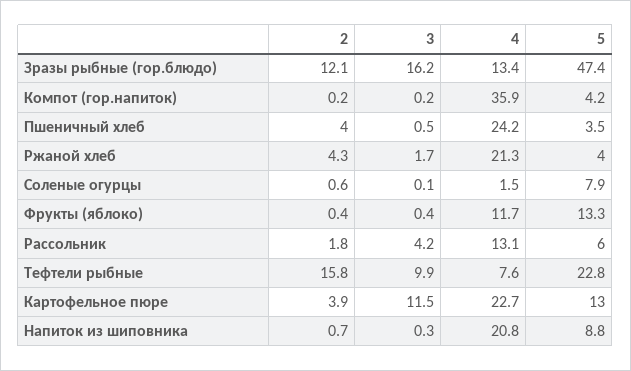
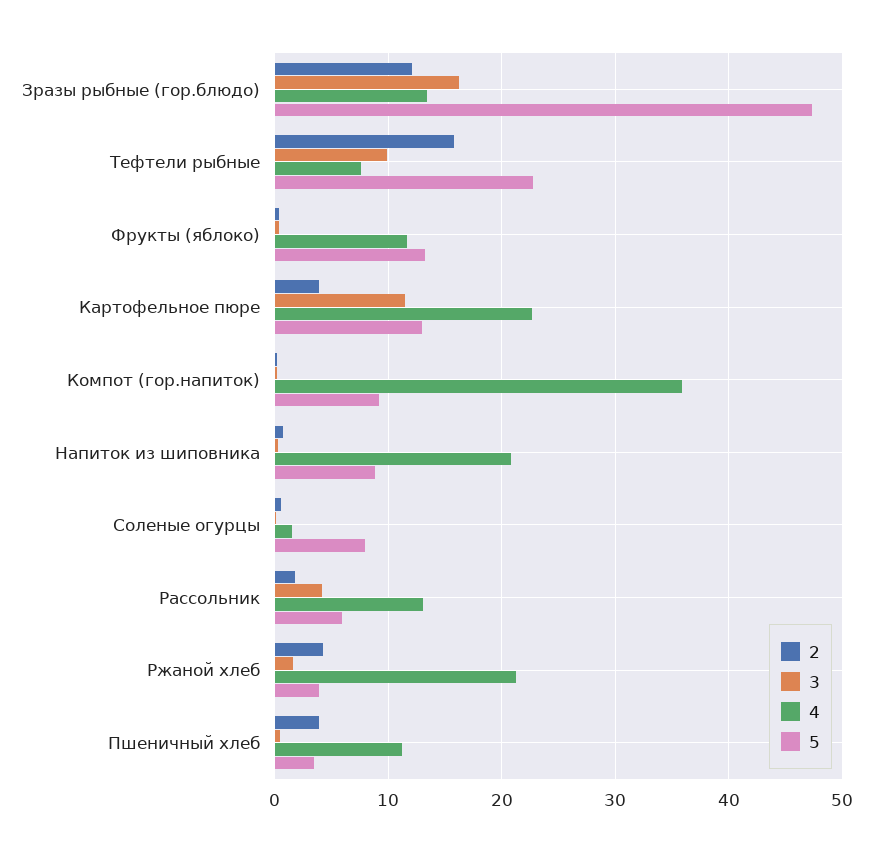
  {
    "2": {
      "Зразы рыбные (гор.блюдо)": 12.1,
      "Компот (гор.напиток)": 0.2,
      "Пшеничный хлеб": 4,
      "Ржаной хлеб": 4.3,
      "Соленые огурцы": 0.6,
      "Фрукты (яблоко)": 0.4,
      "Рассольник": 1.8,
      "Тефтели рыбные": 15.8,
      "Картофельное пюре": 3.9,
      "Напиток из шиповника": 0.7
    },
    "3": {
      "Зразы рыбные (гор.блюдо)": 16.2,
      "Компот (гор.напиток)": 0.2,
      "Пшеничный хлеб": 0.5,
      "Ржаной хлеб": 1.7,
      "Соленые огурцы": 0.1,
      "Фрукты (яблоко)": 0.4,
      "Рассольник": 4.2,
      "Тефтели рыбные": 9.9,
      "Картофельное пюре": 11.5,
      "Напиток из шиповника": 0.3
    },
    "4": {
      "Зразы рыбные (гор.блюдо)": 13.4,
      "Компот (гор.напиток)": 35.9,
-     "Пшеничный хлеб": 24.2,
+     "Пшеничный хлеб": 11,
      "Ржаной хлеб": 21.3,
      "Соленые огурцы": 1.5,
      "Фрукты (яблоко)": 11.7,
      "Рассольник": 13.1,
      "Тефтели рыбные": 7.6,
      "Картофельное пюре": 22.7,
      "Напиток из шиповника": 20.8
    },
    "5": {
      "Зразы рыбные (гор.блюдо)": 47.4,
-     "Компот (гор.напиток)": 4.2,
+     "Компот (гор.напиток)": 9,
      "Пшеничный хлеб": 3.5,
      "Ржаной хлеб": 4,
      "Соленые огурцы": 7.9,
      "Фрукты (яблоко)": 13.3,
      "Рассольник": 6,
      "Тефтели рыбные": 22.8,
      "Картофельное пюре": 13,
      "Напиток из шиповника": 8.8
    }
  }

